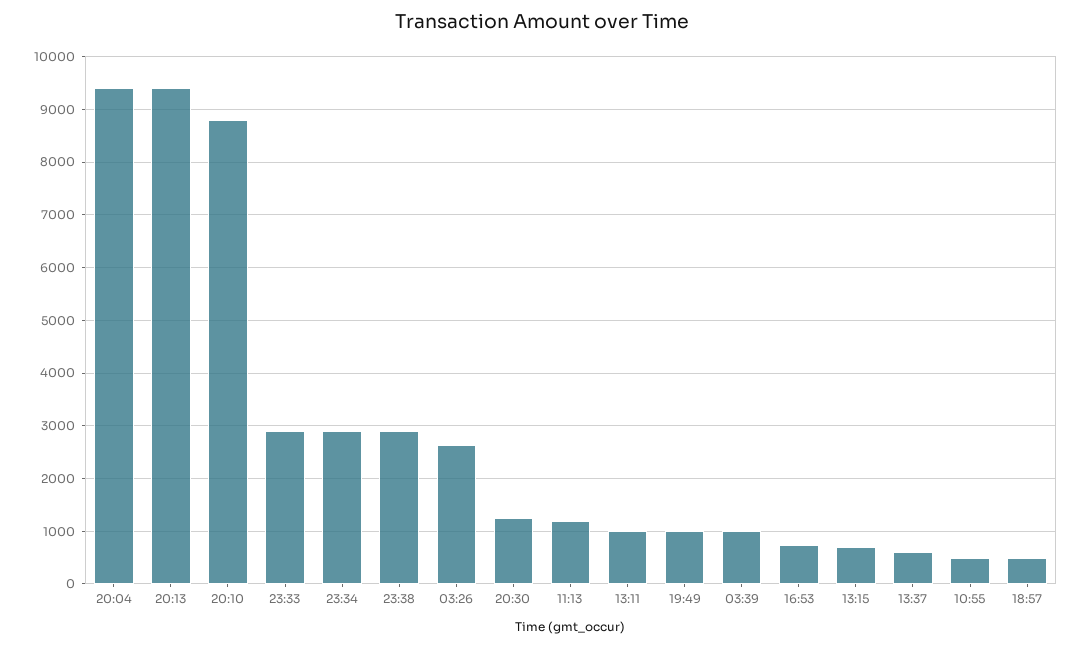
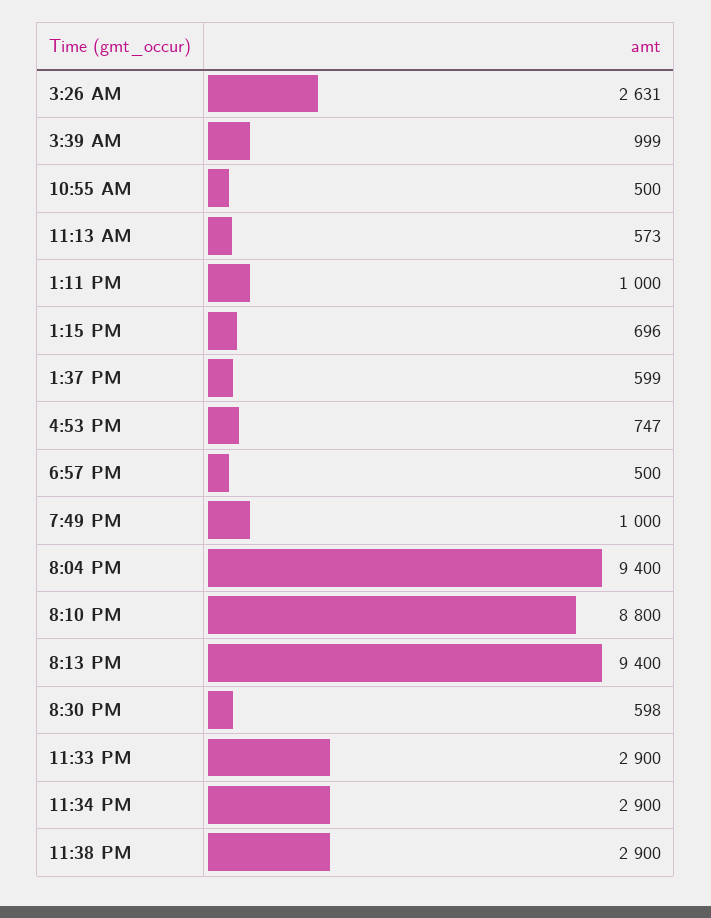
  {
    "20:04": 9400,
    "20:13": 9400,
    "20:10": 8800,
    "23:33": 2900,
    "23:34": 2900,
    "23:38": 2900,
    "03:26": 2631,
-   "20:30": 1200,
+   "20:30": 598,
-   "11:13": 1200,
+   "11:13": 573,
    "13:11": 1000,
    "19:49": 1000,
    "03:39": 999,
    "16:53": 747,
    "13:15": 696,
    "13:37": 599,
    "10:55": 500,
    "18:57": 500
  }

